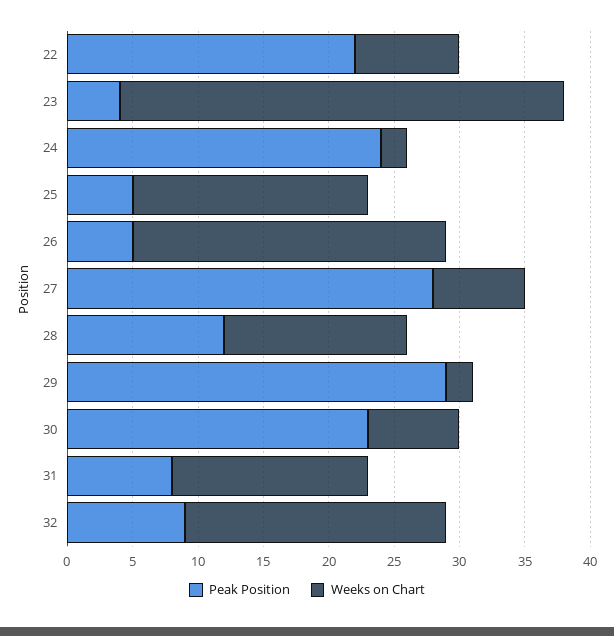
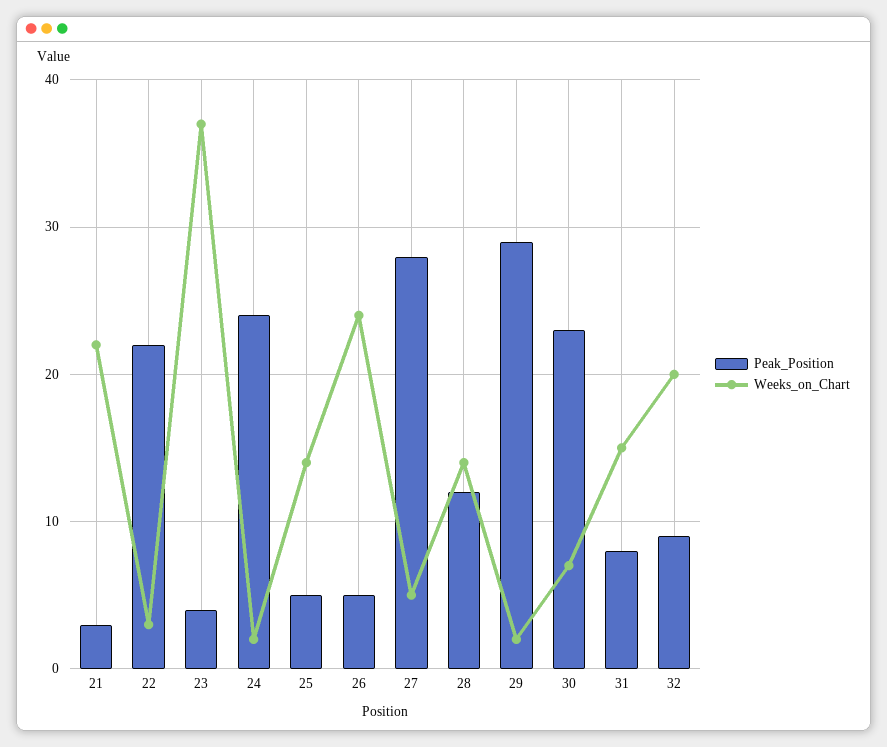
  {
    "Peak Position": {
      "22": 22,
      "23": 4,
      "24": 24,
      "25": 5,
      "26": 5,
      "27": 28,
      "28": 12,
      "29": 29,
      "30": 23,
      "31": 8,
-     "32": 9
+     "32": 9,
+     "21": 3
    },
    "Weeks on Chart": {
-     "22": 8,
+     "22": 3,
-     "23": 34,
+     "23": 37,
      "24": 2,
-     "25": 18,
+     "25": 14,
      "26": 24,
-     "27": 7,
+     "27": 5,
      "28": 14,
      "29": 2,
      "30": 7,
      "31": 15,
-     "32": 20
+     "32": 20,
+     "21": 22
    }
  }

